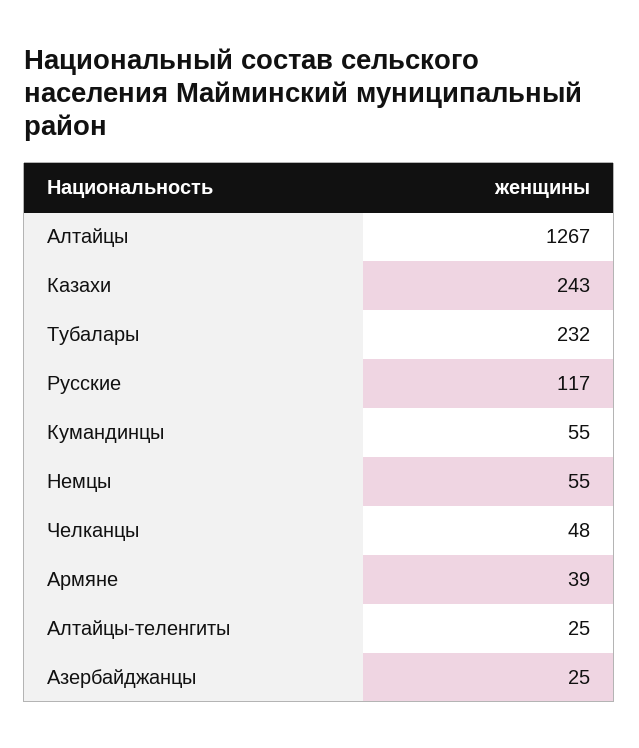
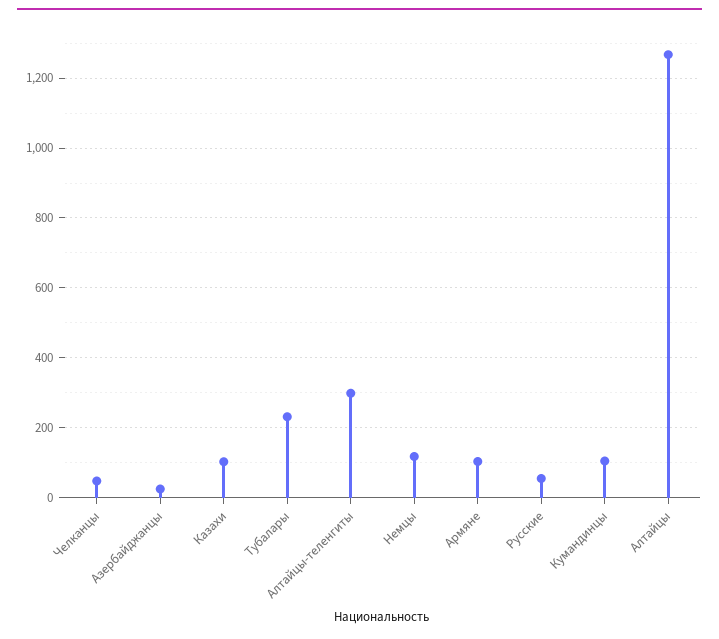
  {
    "Алтайцы": 1267,
-   "Казахи": 243,
+   "Казахи": 100,
    "Тубалары": 232,
-   "Русские": 117,
+   "Русские": 60,
-   "Кумандинцы": 55,
+   "Кумандинцы": 100,
-   "Немцы": 55,
+   "Немцы": 120,
    "Челканцы": 48,
-   "Армяне": 39,
+   "Армяне": 100,
-   "Алтайцы-теленгиты": 25,
+   "Алтайцы-теленгиты": 300,
    "Азербайджанцы": 25
  }

